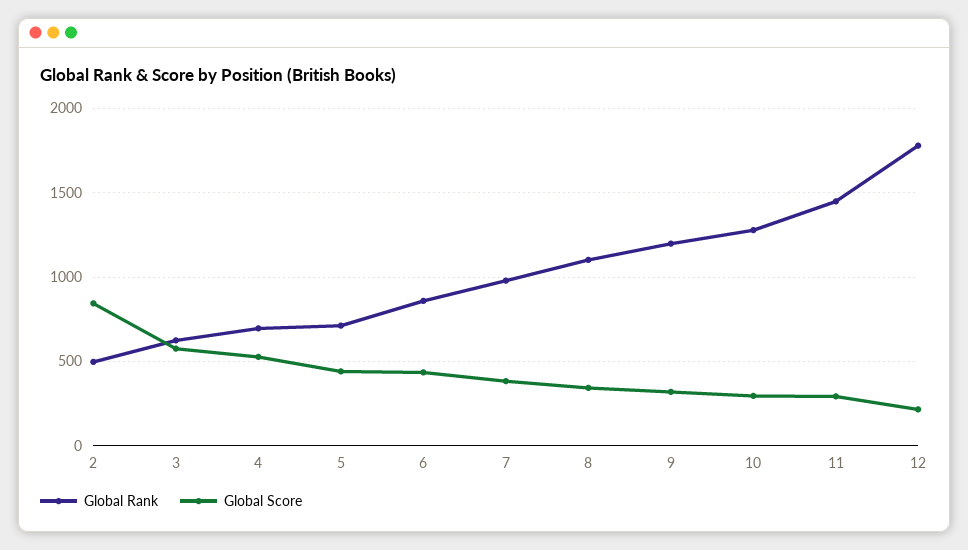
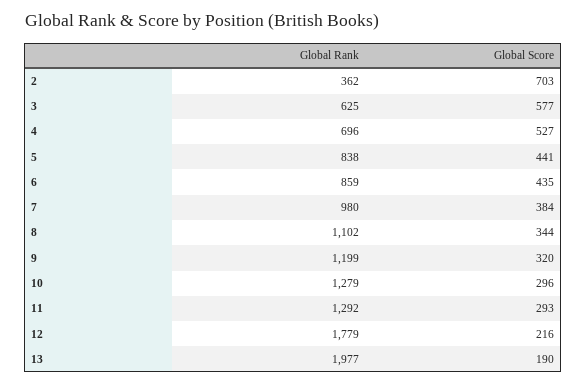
  {
    "Global Rank": {
-     "2": 500,
+     "2": 362,
      "3": 625,
      "4": 696,
-     "5": 700,
+     "5": 838,
      "6": 859,
      "7": 980,
      "8": 1102,
      "9": 1199,
      "10": 1279,
-     "11": 1450,
+     "11": 1292,
-     "12": 1779
+     "12": 1779,
+     "13": 1977
    },
    "Global Score": {
-     "2": 850,
+     "2": 703,
      "3": 577,
      "4": 527,
      "5": 441,
      "6": 435,
      "7": 384,
      "8": 344,
      "9": 320,
      "10": 296,
      "11": 293,
-     "12": 216
+     "12": 216,
+     "13": 190
    }
  }

